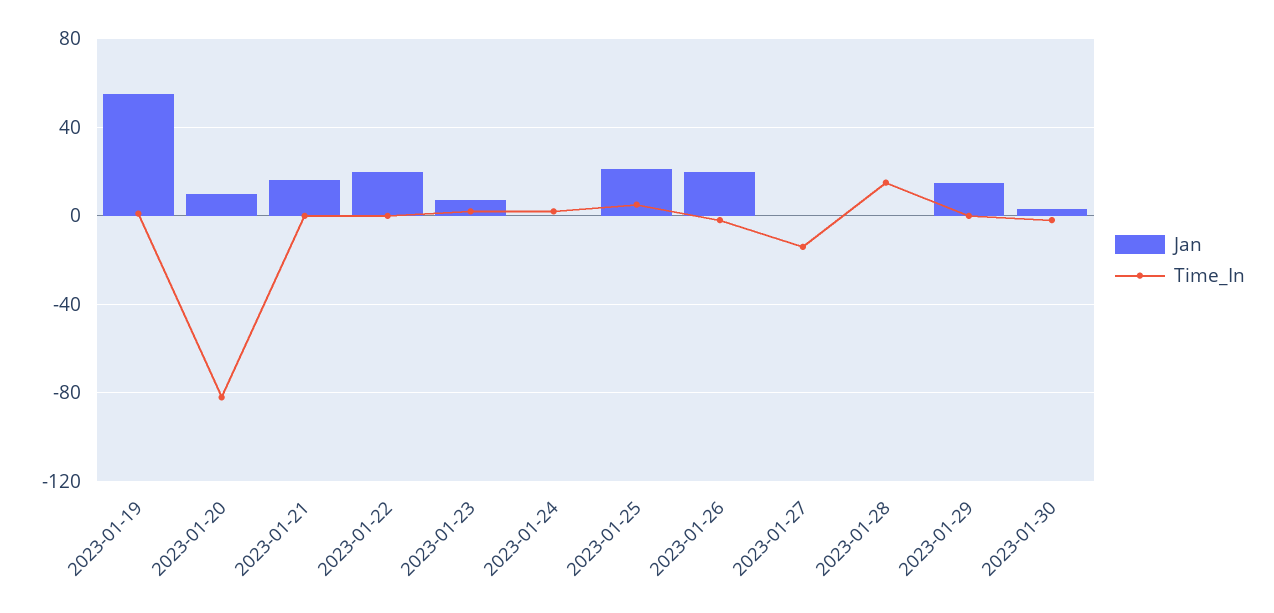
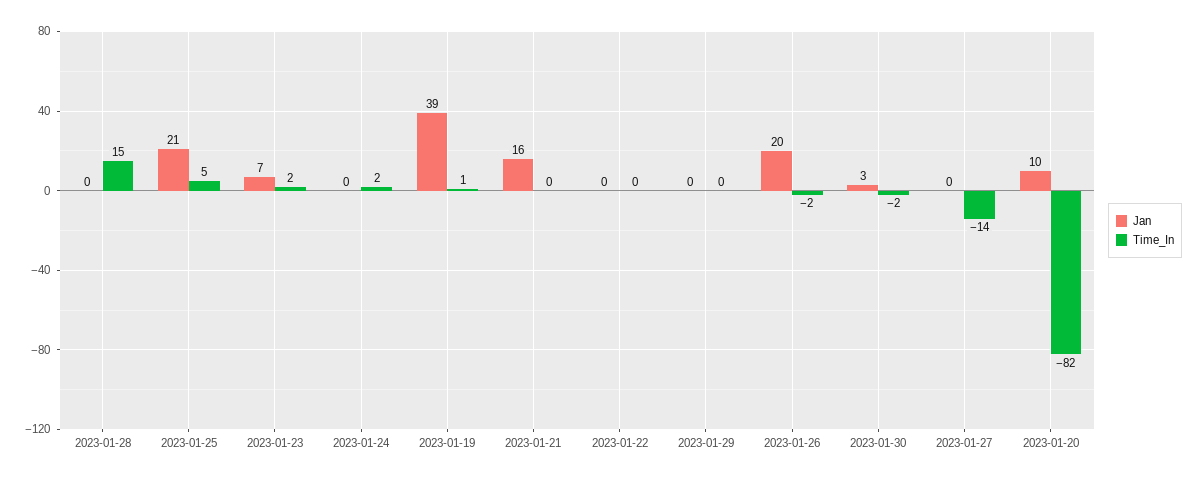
  {
    "Jan": {
-     "2023-01-19": 55,
+     "2023-01-19": 39,
      "2023-01-20": 10,
      "2023-01-21": 16,
-     "2023-01-22": 20,
+     "2023-01-22": 0,
      "2023-01-23": 7,
      "2023-01-24": 0,
      "2023-01-25": 21,
      "2023-01-26": 20,
      "2023-01-27": 0,
      "2023-01-28": 0,
-     "2023-01-29": 15,
+     "2023-01-29": 0,
      "2023-01-30": 3
    },
    "Time_In": {
      "2023-01-19": 1,
      "2023-01-20": -82,
      "2023-01-21": 0,
      "2023-01-22": 0,
      "2023-01-23": 2,
      "2023-01-24": 2,
      "2023-01-25": 5,
      "2023-01-26": -2,
      "2023-01-27": -14,
      "2023-01-28": 15,
      "2023-01-29": 0,
      "2023-01-30": -2
    }
  }

